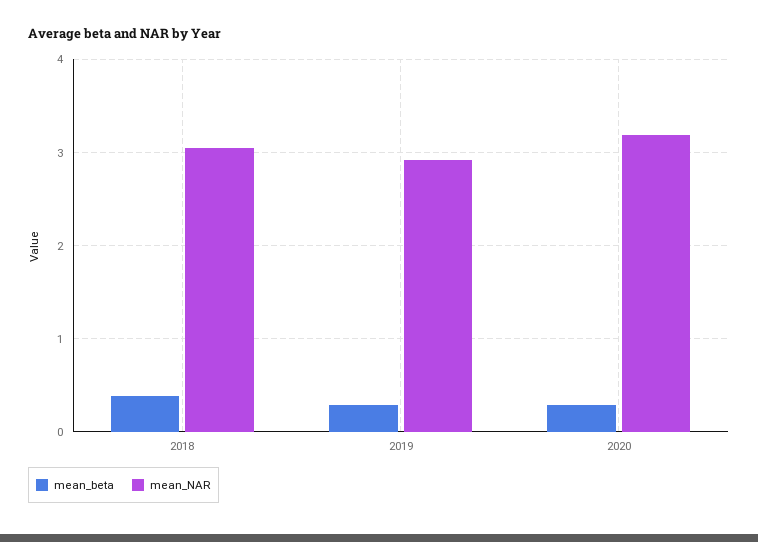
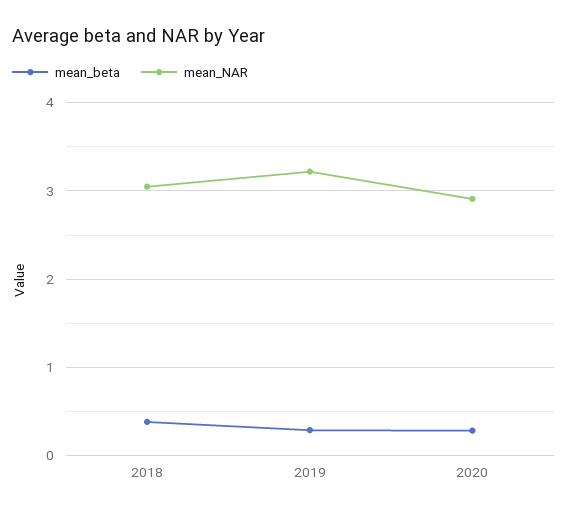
  {
    "mean_beta": {
      "2018": 0.4,
      "2019": 0.3,
      "2020": 0.3
    },
    "mean_NAR": {
      "2018": 3,
-     "2019": 2.9,
+     "2019": 3.2,
-     "2020": 3.2
+     "2020": 2.9
    }
  }

